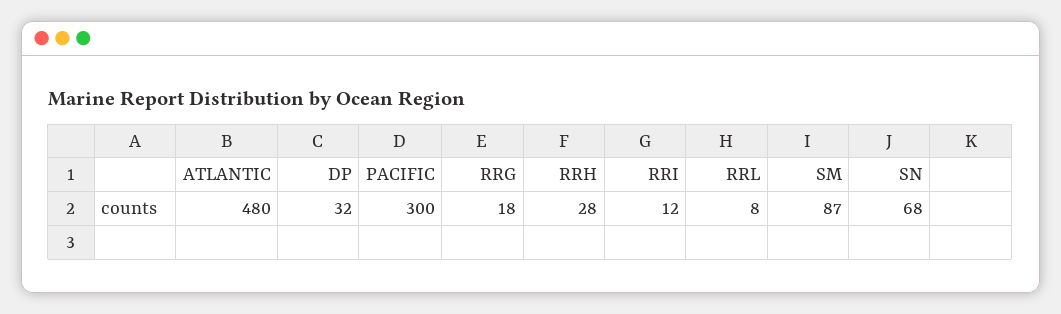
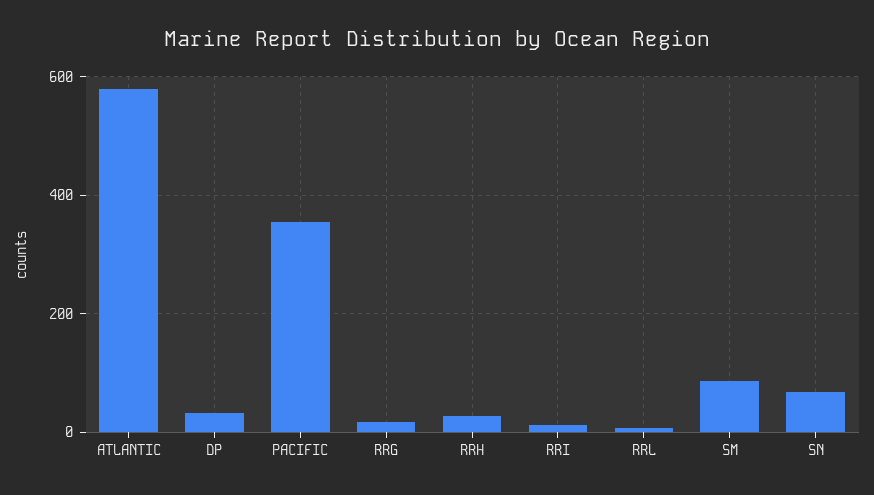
  {
-   "ATLANTIC": 480,
+   "ATLANTIC": 580,
    "DP": 32,
-   "PACIFIC": 300,
+   "PACIFIC": 360,
    "RRG": 18,
    "RRH": 28,
    "RRI": 12,
    "RRL": 8,
    "SM": 87,
    "SN": 68
  }

